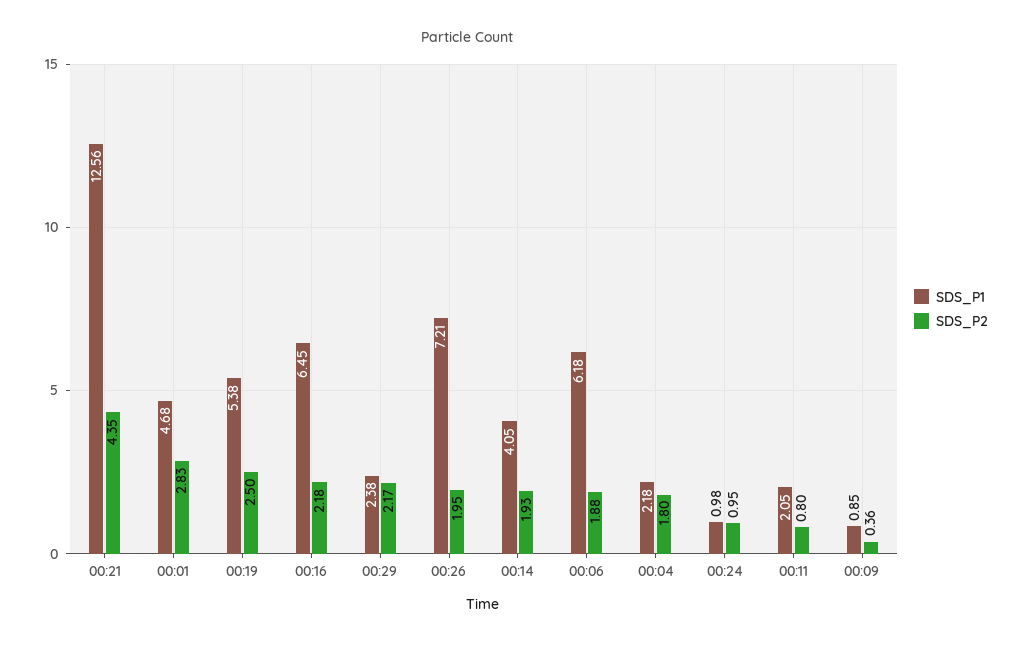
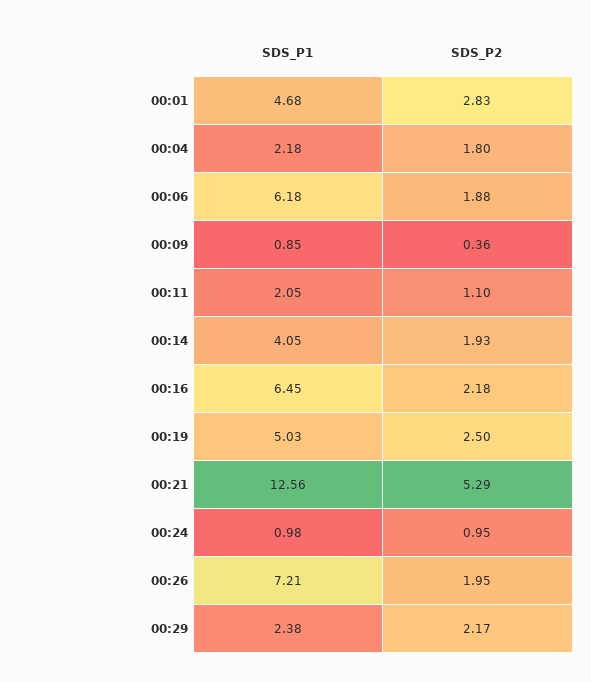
  {
    "SDS_P1": {
      "00:21": 12.56,
      "00:01": 4.68,
-     "00:19": 5.38,
+     "00:19": 5.03,
      "00:16": 6.45,
      "00:29": 2.38,
      "00:26": 7.21,
      "00:14": 4.05,
      "00:06": 6.18,
      "00:04": 2.18,
      "00:24": 0.98,
      "00:11": 2.05,
      "00:09": 0.85
    },
    "SDS_P2": {
-     "00:21": 4.35,
+     "00:21": 5.29,
      "00:01": 2.83,
      "00:19": 2.5,
      "00:16": 2.18,
      "00:29": 2.17,
      "00:26": 1.95,
      "00:14": 1.93,
      "00:06": 1.88,
      "00:04": 1.8,
      "00:24": 0.95,
-     "00:11": 0.8,
+     "00:11": 1.1,
      "00:09": 0.36
    }
  }

